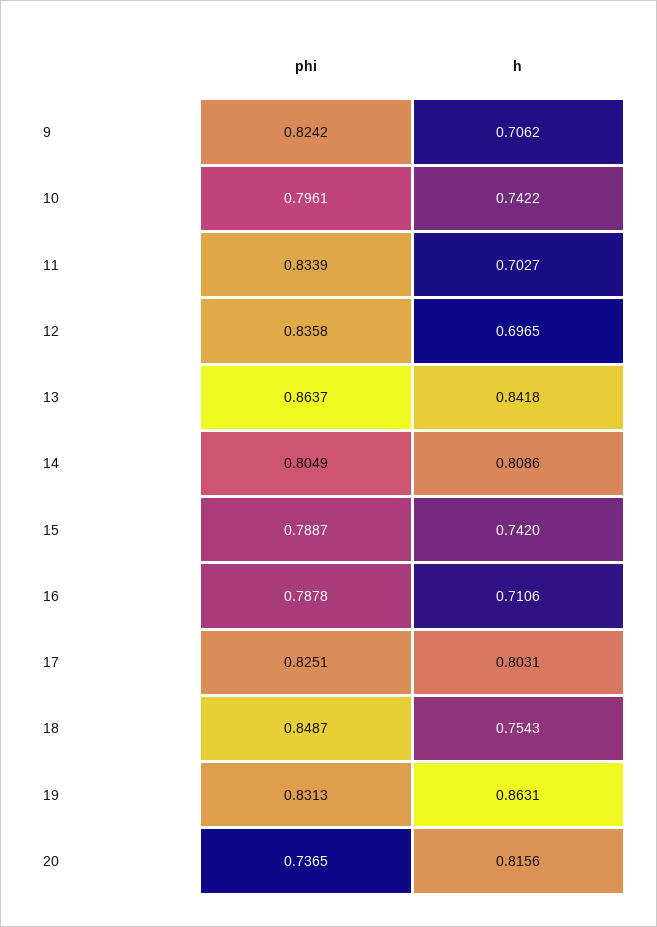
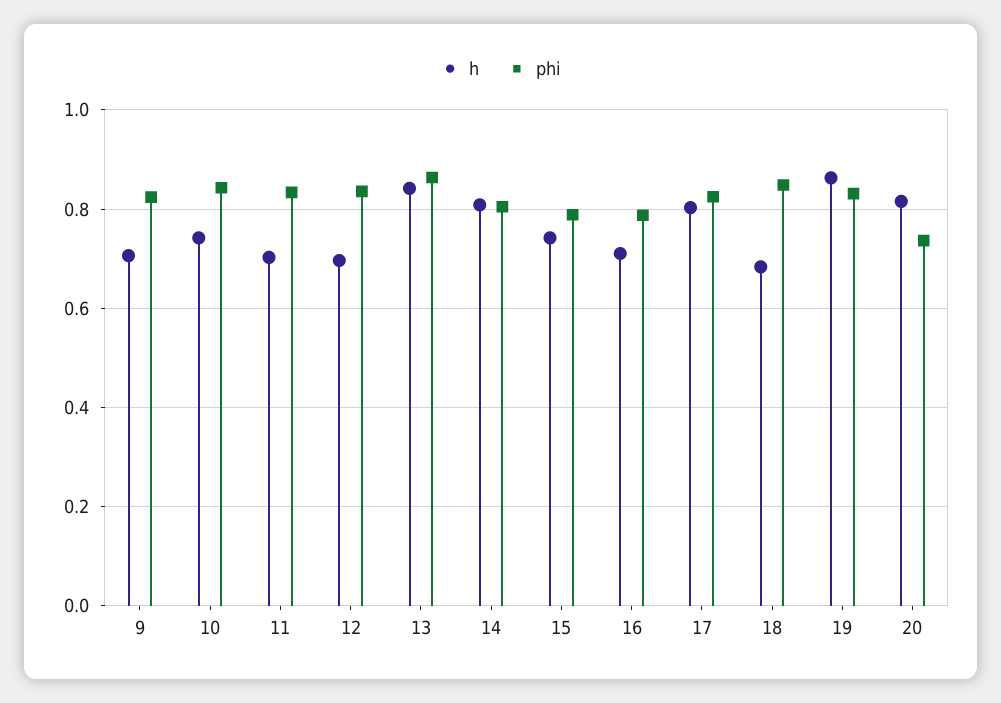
  {
    "phi": {
      "9": 0.8242,
-     "10": 0.7961,
+     "10": 0.84,
      "11": 0.8339,
      "12": 0.8358,
      "13": 0.8637,
      "14": 0.8049,
      "15": 0.7887,
      "16": 0.7878,
      "17": 0.8251,
      "18": 0.8487,
      "19": 0.8313,
      "20": 0.7365
    },
    "h": {
      "9": 0.7062,
      "10": 0.7422,
      "11": 0.7027,
      "12": 0.6965,
      "13": 0.8418,
      "14": 0.8086,
      "15": 0.742,
      "16": 0.7106,
      "17": 0.8031,
-     "18": 0.7543,
+     "18": 0.68,
      "19": 0.8631,
      "20": 0.8156
    }
  }

